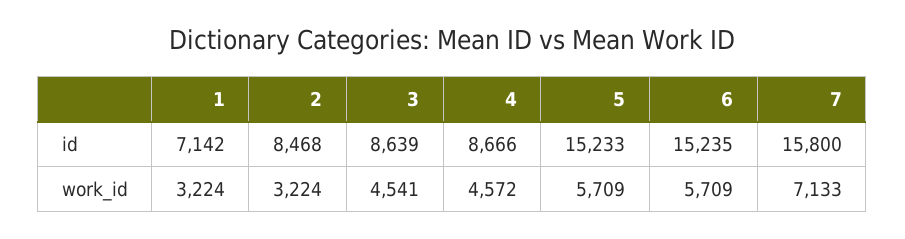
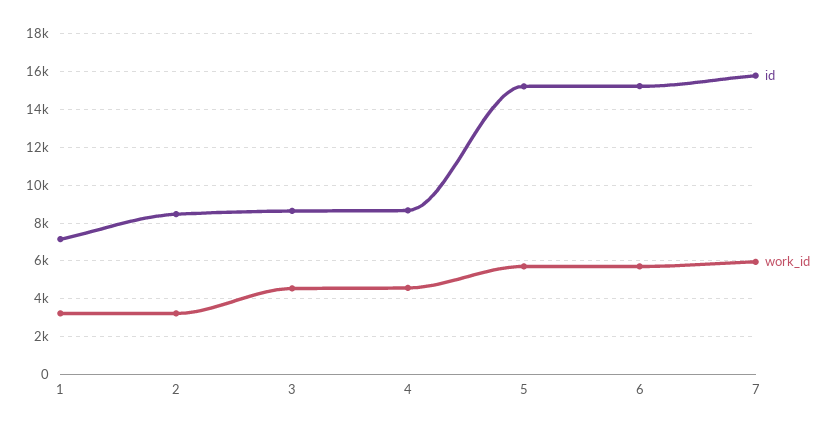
  {
    "id": {
      "1": 7142,
      "2": 8468,
      "3": 8639,
      "4": 8666,
      "5": 15233,
      "6": 15235,
      "7": 15800
    },
    "work_id": {
      "1": 3224,
      "2": 3224,
      "3": 4541,
      "4": 4572,
      "5": 5709,
      "6": 5709,
-     "7": 7133
+     "7": 6000
    }
  }

